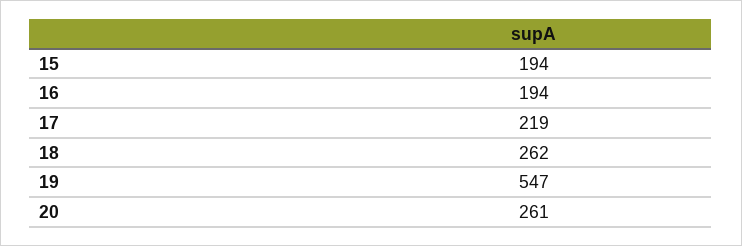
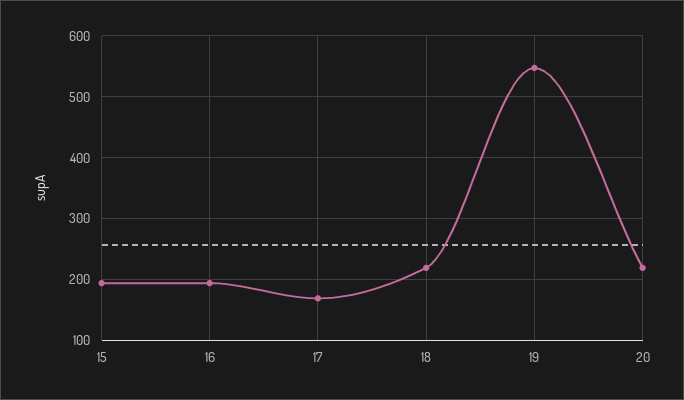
  {
    "15": 194,
    "16": 194,
-   "17": 219,
+   "17": 170,
-   "18": 262,
+   "18": 220,
    "19": 547,
-   "20": 261
+   "20": 220
  }

